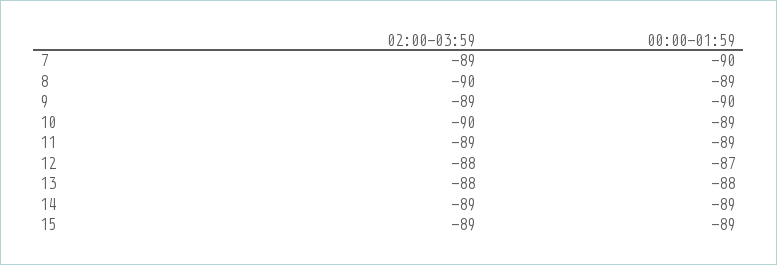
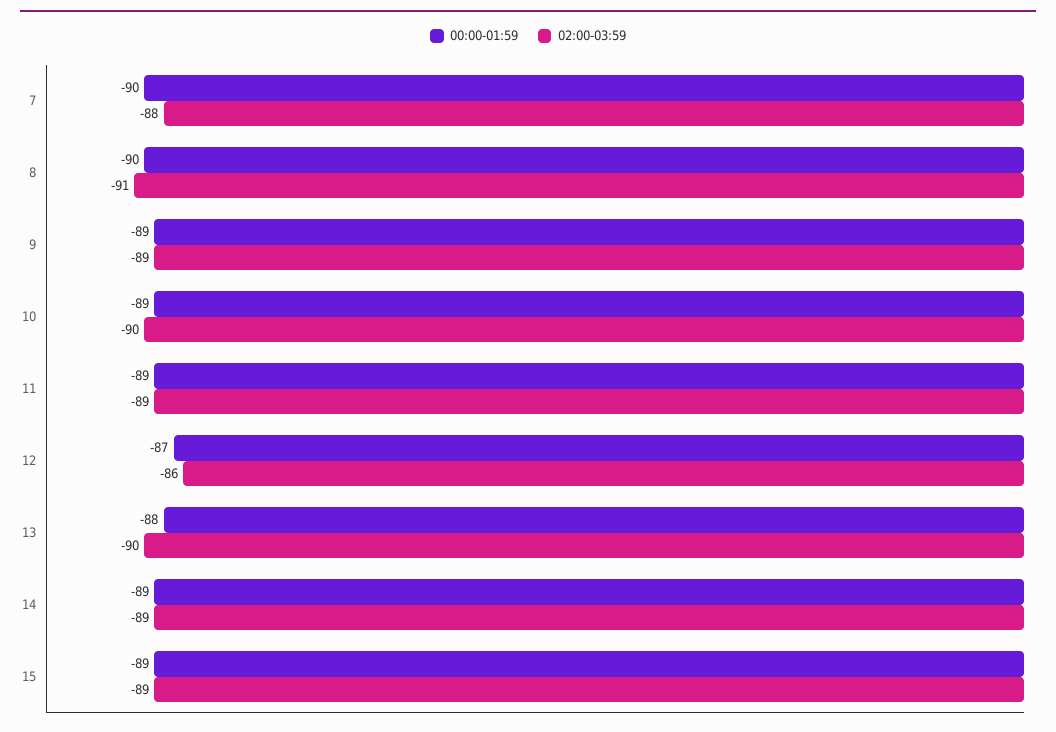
  {
    "02:00-03:59": {
-     "7": -89,
+     "7": -88,
-     "8": -90,
+     "8": -91,
      "9": -89,
      "10": -90,
      "11": -89,
-     "12": -88,
+     "12": -86,
-     "13": -88,
+     "13": -90,
      "14": -89,
      "15": -89
    },
    "00:00-01:59": {
      "7": -90,
-     "8": -89,
+     "8": -90,
-     "9": -90,
+     "9": -89,
      "10": -89,
      "11": -89,
      "12": -87,
      "13": -88,
      "14": -89,
      "15": -89
    }
  }

